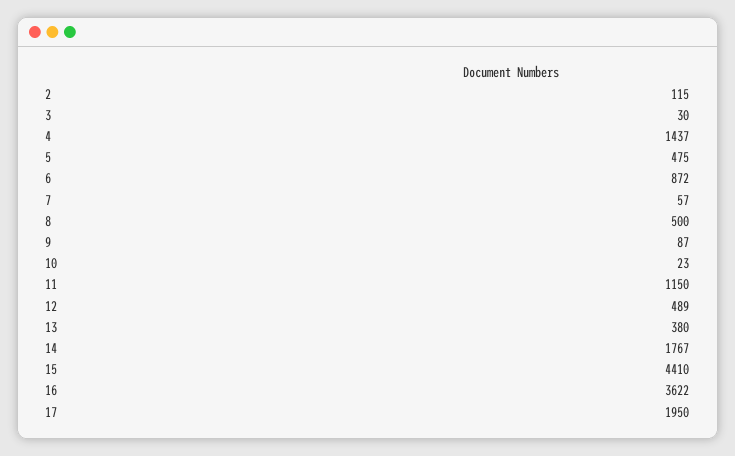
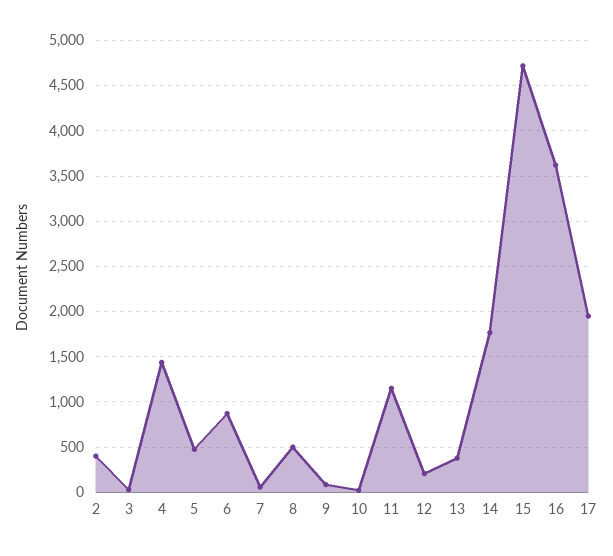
  {
-   "2": 115,
+   "2": 400,
    "3": 30,
    "4": 1437,
    "5": 475,
    "6": 872,
    "7": 57,
    "8": 500,
    "9": 87,
    "10": 23,
    "11": 1150,
-   "12": 489,
+   "12": 200,
    "13": 380,
    "14": 1767,
-   "15": 4410,
+   "15": 4700,
    "16": 3622,
    "17": 1950
  }

